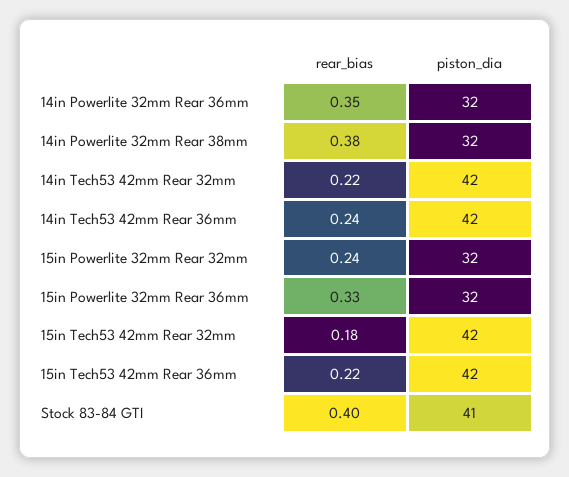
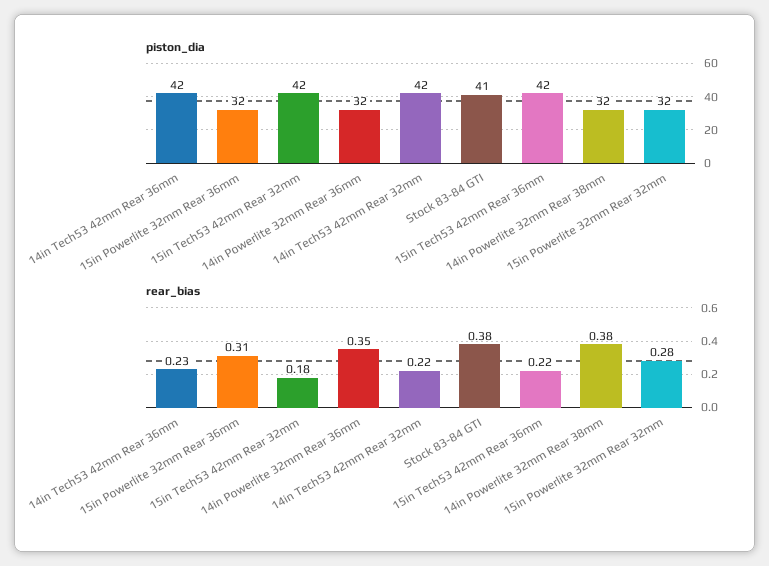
  {
    "rear_bias": {
      "14in Powerlite 32mm Rear 36mm": 0.35,
      "14in Powerlite 32mm Rear 38mm": 0.38,
      "14in Tech53 42mm Rear 32mm": 0.22,
-     "14in Tech53 42mm Rear 36mm": 0.24,
+     "14in Tech53 42mm Rear 36mm": 0.23,
-     "15in Powerlite 32mm Rear 32mm": 0.24,
+     "15in Powerlite 32mm Rear 32mm": 0.28,
-     "15in Powerlite 32mm Rear 36mm": 0.33,
+     "15in Powerlite 32mm Rear 36mm": 0.31,
      "15in Tech53 42mm Rear 32mm": 0.18,
      "15in Tech53 42mm Rear 36mm": 0.22,
-     "Stock 83-84 GTI": 0.4
+     "Stock 83-84 GTI": 0.38
    },
    "piston_dia": {
      "14in Powerlite 32mm Rear 36mm": 32,
      "14in Powerlite 32mm Rear 38mm": 32,
      "14in Tech53 42mm Rear 32mm": 42,
      "14in Tech53 42mm Rear 36mm": 42,
      "15in Powerlite 32mm Rear 32mm": 32,
      "15in Powerlite 32mm Rear 36mm": 32,
      "15in Tech53 42mm Rear 32mm": 42,
      "15in Tech53 42mm Rear 36mm": 42,
      "Stock 83-84 GTI": 41
    }
  }

